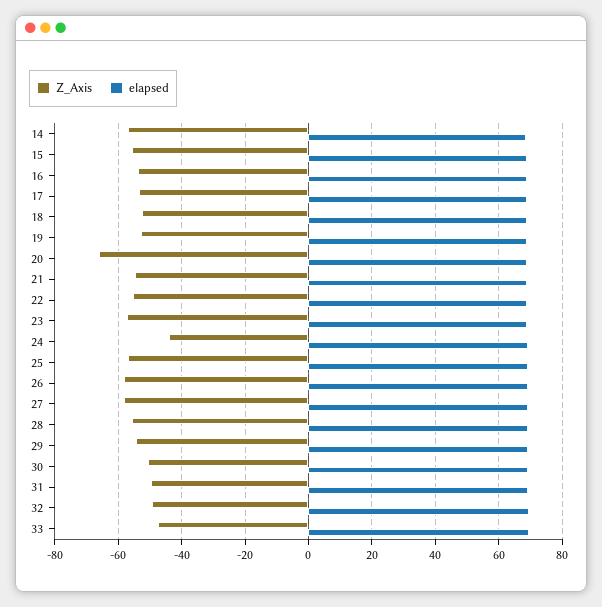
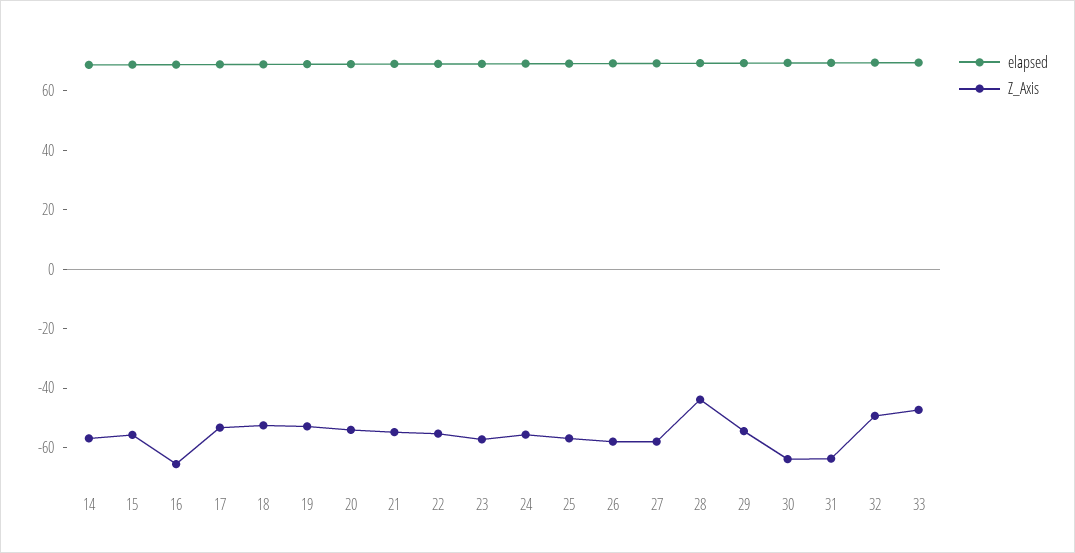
  {
    "Z_Axis": {
      "14": -56,
      "15": -56,
-     "16": -54,
+     "16": -65,
      "17": -54,
      "18": -52,
      "19": -52,
-     "20": -66,
+     "20": -55,
      "21": -54,
      "22": -56,
      "23": -58,
-     "24": -44,
+     "24": -55,
      "25": -56,
      "26": -58,
      "27": -58,
-     "28": -56,
+     "28": -45,
      "29": -54,
-     "30": -50,
+     "30": -65,
-     "31": -50,
+     "31": -65,
      "32": -50,
      "33": -48
    },
    "elapsed": {
      "14": 68,
      "15": 68,
      "16": 68,
      "17": 68,
      "18": 68,
      "19": 68,
      "20": 68,
      "21": 70,
      "22": 70,
      "23": 70,
      "24": 70,
      "25": 70,
      "26": 70,
      "27": 70,
      "28": 70,
      "29": 70,
      "30": 70,
      "31": 70,
      "32": 70,
      "33": 70
    }
  }

